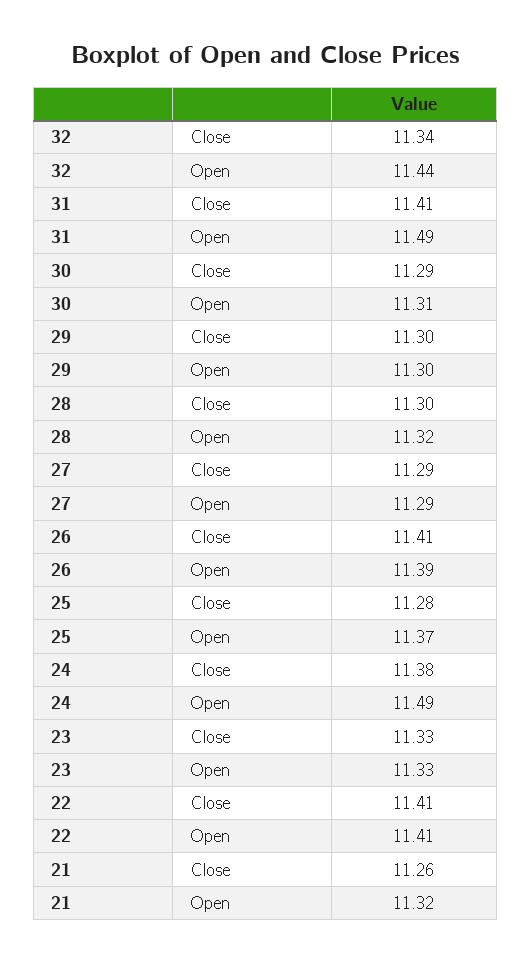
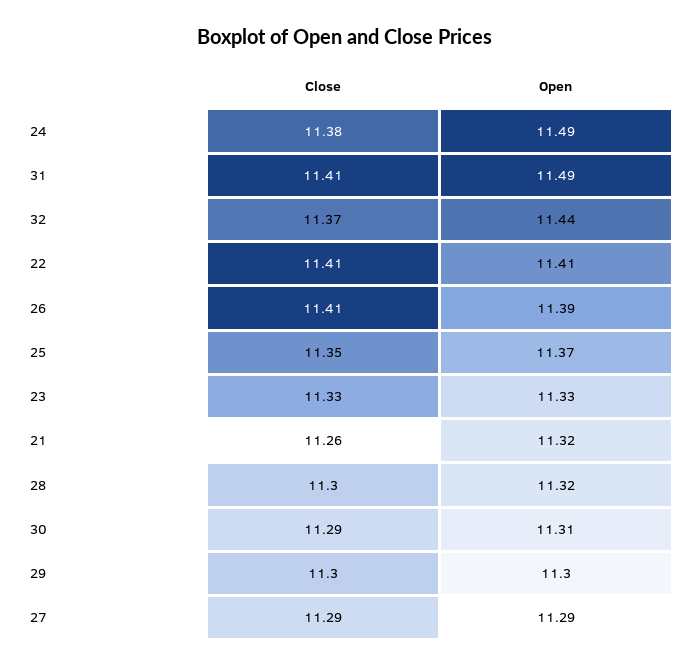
  {
    "32": {
-     "Close": 11.34,
+     "Close": 11.37,
      "Open": 11.44
    },
    "31": {
      "Close": 11.41,
      "Open": 11.49
    },
    "30": {
      "Close": 11.29,
      "Open": 11.31
    },
    "29": {
      "Close": 11.3,
      "Open": 11.3
    },
    "28": {
      "Close": 11.3,
      "Open": 11.32
    },
    "27": {
      "Close": 11.29,
      "Open": 11.29
    },
    "26": {
      "Close": 11.41,
      "Open": 11.39
    },
    "25": {
-     "Close": 11.28,
+     "Close": 11.35,
      "Open": 11.37
    },
    "24": {
      "Close": 11.38,
      "Open": 11.49
    },
    "23": {
      "Close": 11.33,
      "Open": 11.33
    },
    "22": {
      "Close": 11.41,
      "Open": 11.41
    },
    "21": {
      "Close": 11.26,
      "Open": 11.32
    }
  }

